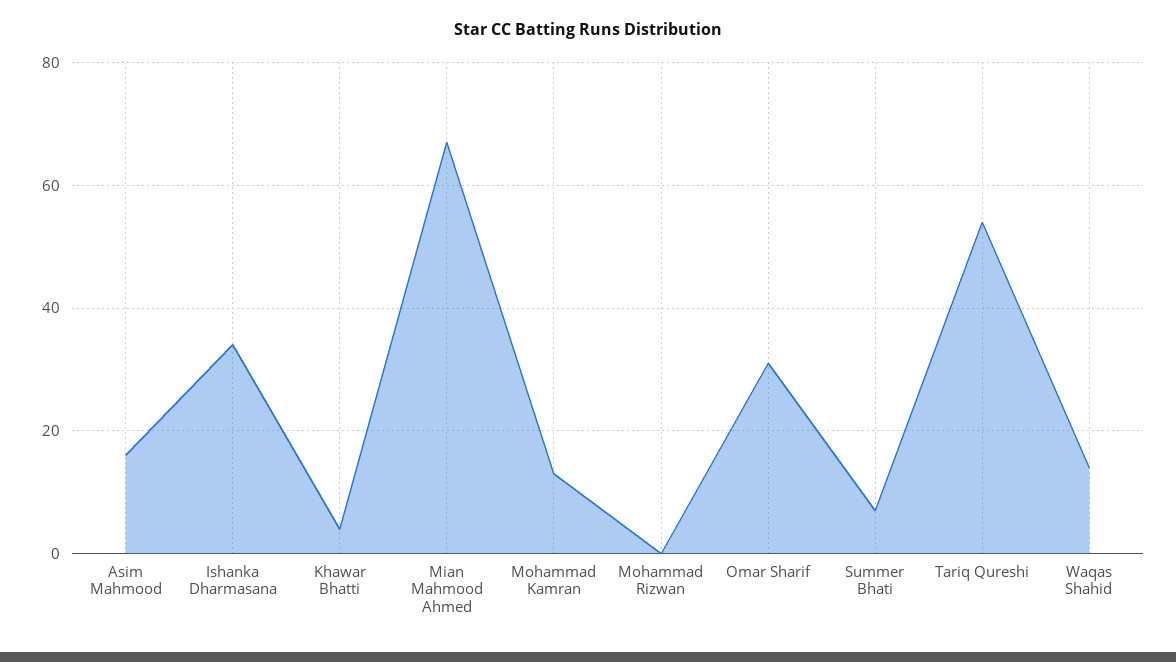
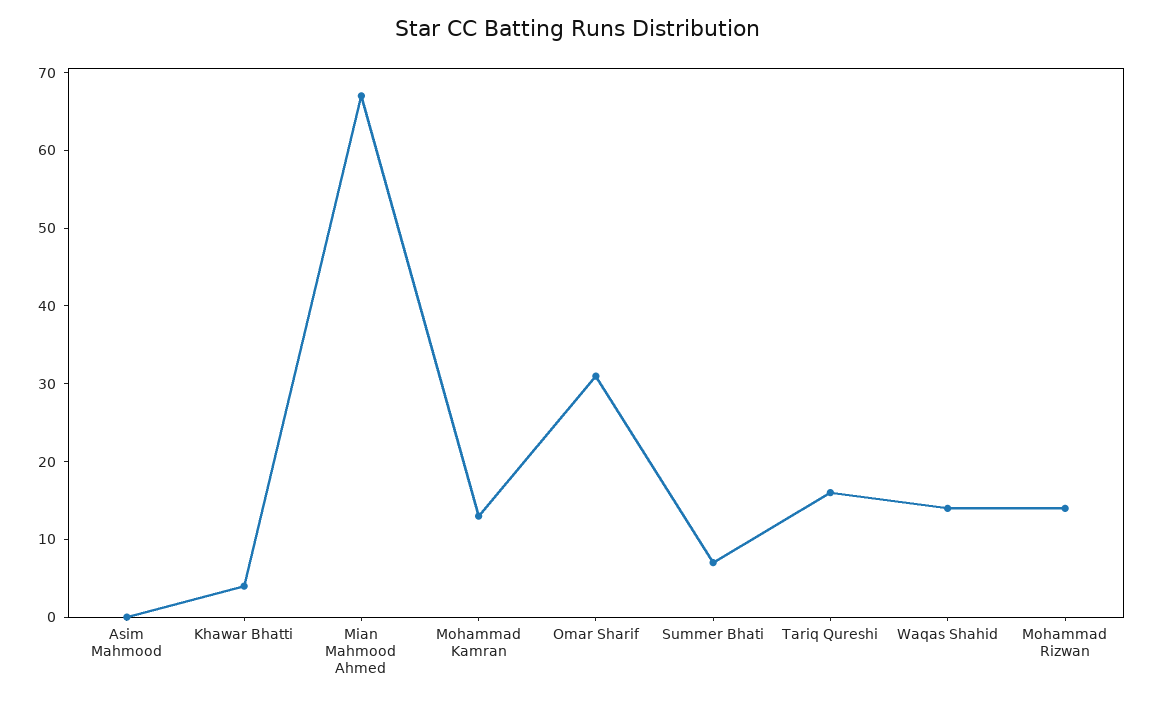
  {
-   "Asim Mahmood": 15,
+   "Asim Mahmood": 0,
-   "Ishanka Dharmasana": 35,
    "Khawar Bhatti": 5,
    "Mian Mahmood Ahmed": 65,
    "Mohammad Kamran": 15,
-   "Mohammad Rizwan": 0,
+   "Mohammad Rizwan": 15,
    "Omar Sharif": 30,
    "Summer Bhati": 5,
-   "Tariq Qureshi": 55,
+   "Tariq Qureshi": 15,
    "Waqas Shahid": 15
  }

